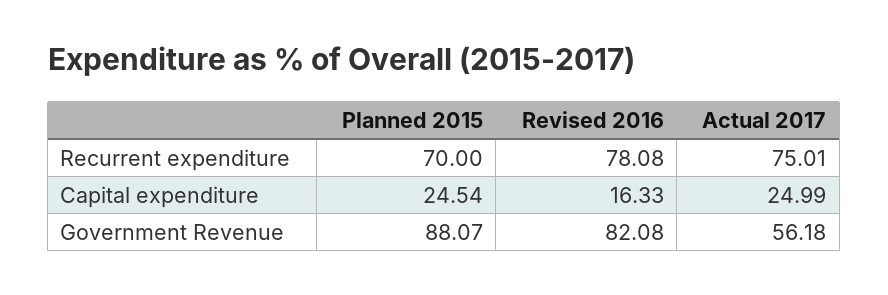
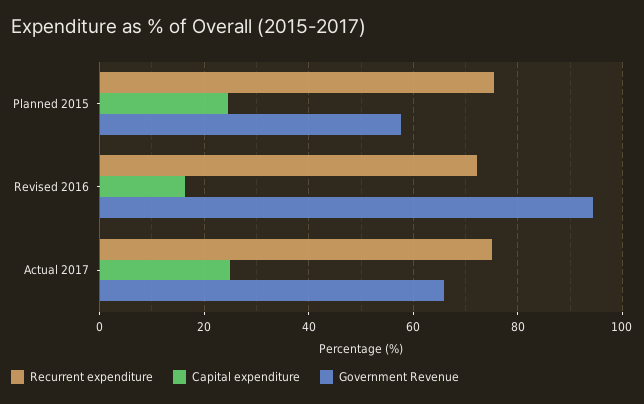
  {
    "Recurrent expenditure": {
-     "Planned 2015": 70,
+     "Planned 2015": 76,
-     "Revised 2016": 78.08,
+     "Revised 2016": 72,
      "Actual 2017": 75.01
    },
    "Capital expenditure": {
      "Planned 2015": 24.54,
      "Revised 2016": 16.33,
      "Actual 2017": 24.99
    },
    "Government Revenue": {
-     "Planned 2015": 88.07,
+     "Planned 2015": 58,
-     "Revised 2016": 82.08,
+     "Revised 2016": 94,
-     "Actual 2017": 56.18
+     "Actual 2017": 66
    }
  }

